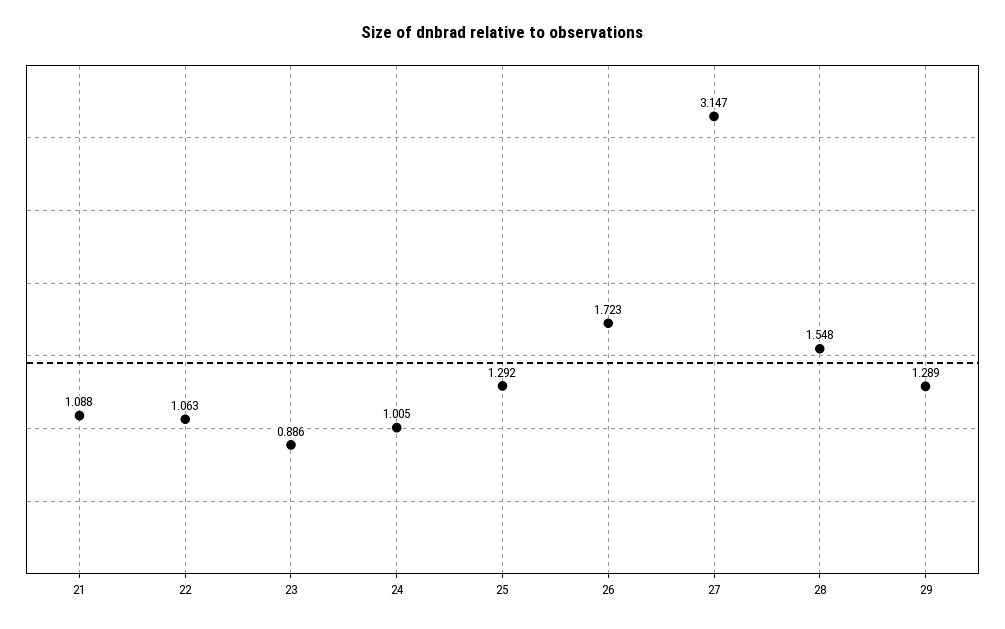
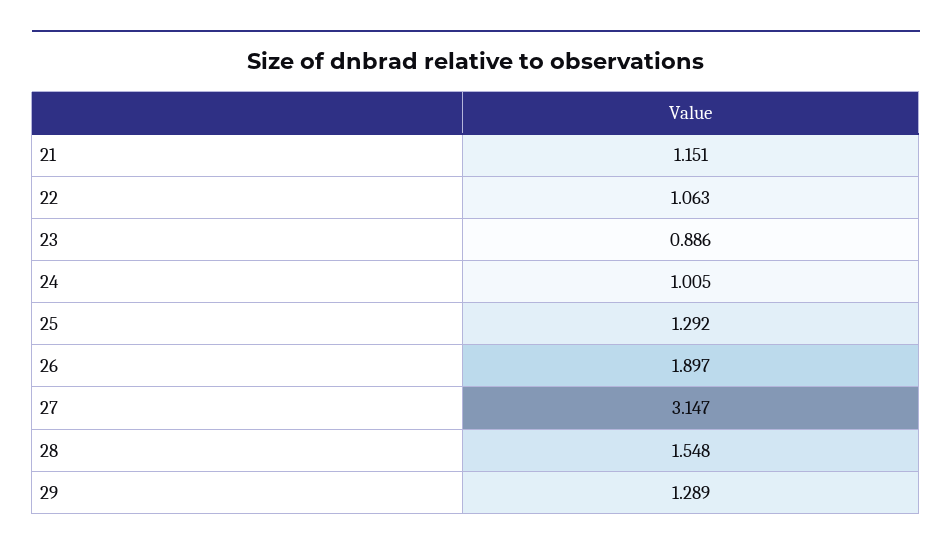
  {
-   "21": 1.088,
+   "21": 1.151,
    "22": 1.063,
    "23": 0.886,
    "24": 1.005,
    "25": 1.292,
-   "26": 1.723,
+   "26": 1.897,
    "27": 3.147,
    "28": 1.548,
    "29": 1.289
  }

